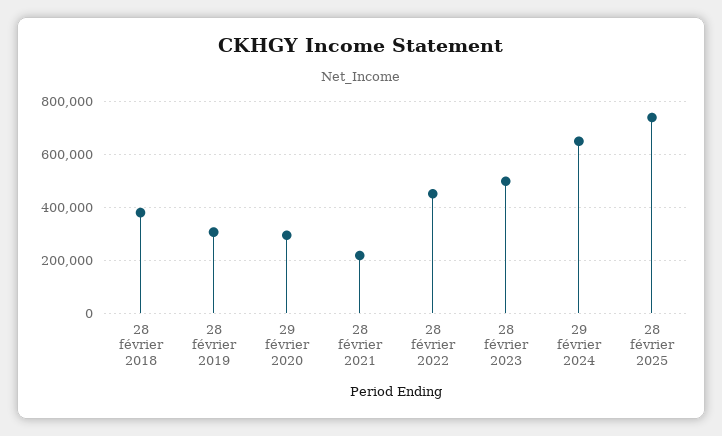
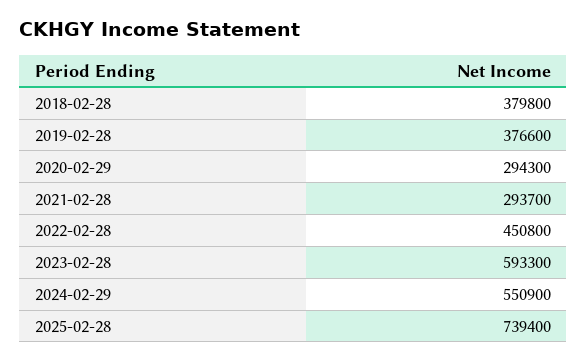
  {
    "28 février 2018": 379800,
-   "28 février 2019": 300000,
+   "28 février 2019": 376600,
    "29 février 2020": 294300,
-   "28 février 2021": 225000,
+   "28 février 2021": 293700,
    "28 février 2022": 450800,
-   "28 février 2023": 500000,
+   "28 février 2023": 593300,
-   "29 février 2024": 650000,
+   "29 février 2024": 550900,
    "28 février 2025": 739400
  }

